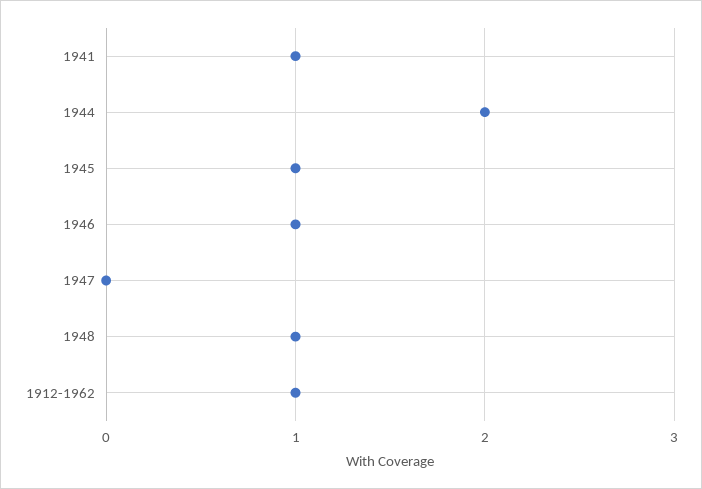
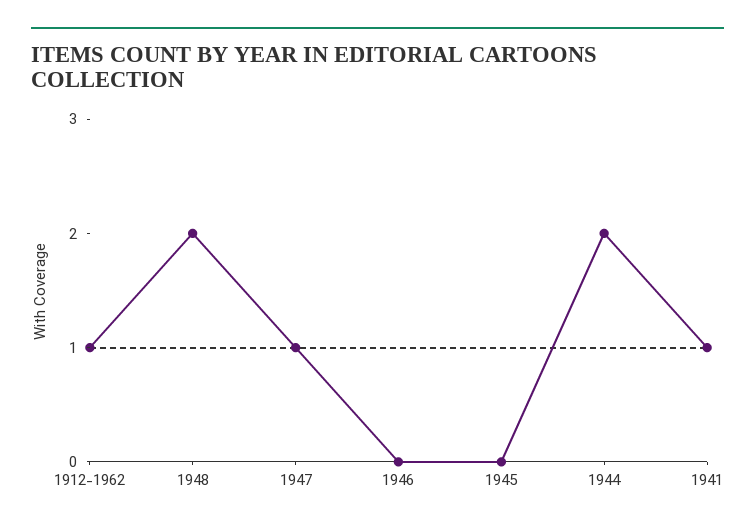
  {
    "1941": 1,
    "1944": 2,
-   "1945": 1,
+   "1945": 0,
-   "1946": 1,
+   "1946": 0,
-   "1947": 0,
+   "1947": 1,
-   "1948": 1,
+   "1948": 2,
    "1912-1962": 1
  }

